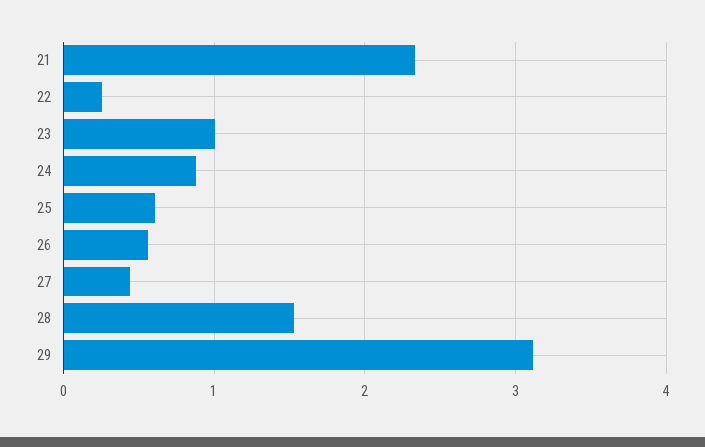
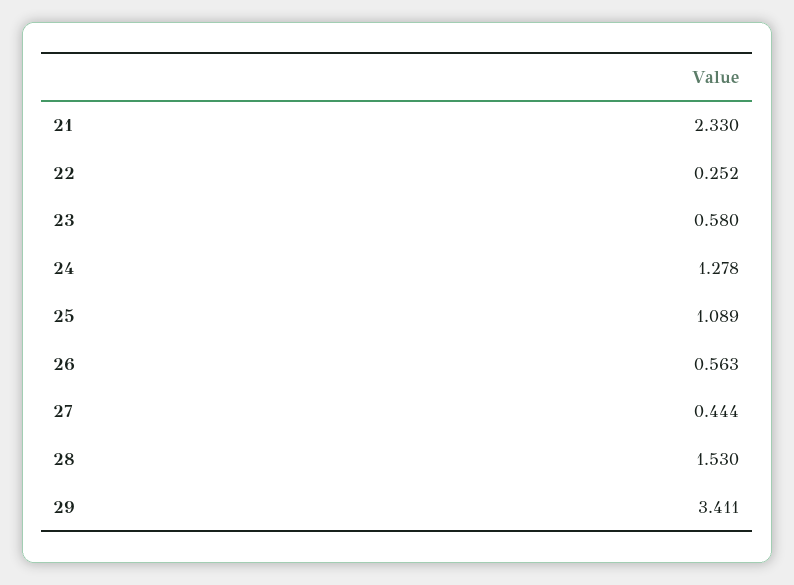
  {
    "21": 2.33,
    "22": 0.252,
-   "23": 1,
+   "23": 0.58,
-   "24": 0.9,
+   "24": 1.278,
-   "25": 0.6,
+   "25": 1.089,
    "26": 0.563,
    "27": 0.444,
    "28": 1.53,
-   "29": 3.1
+   "29": 3.411
  }

